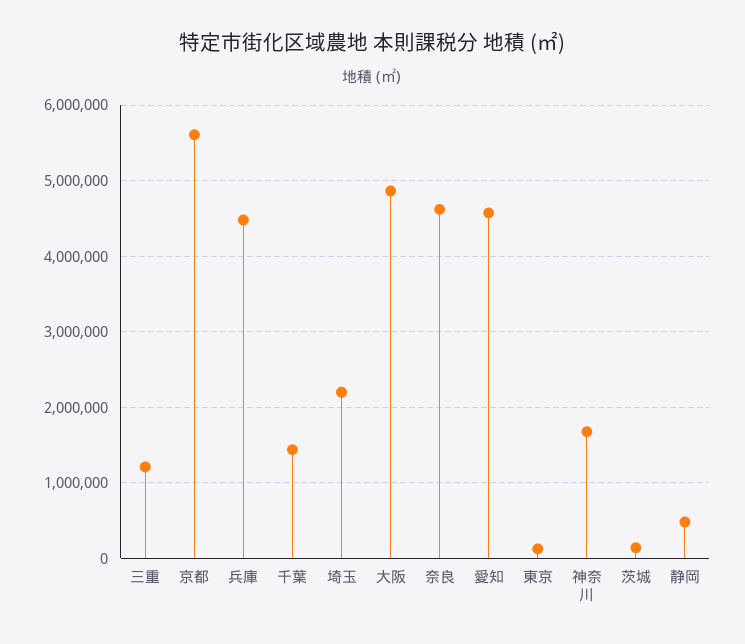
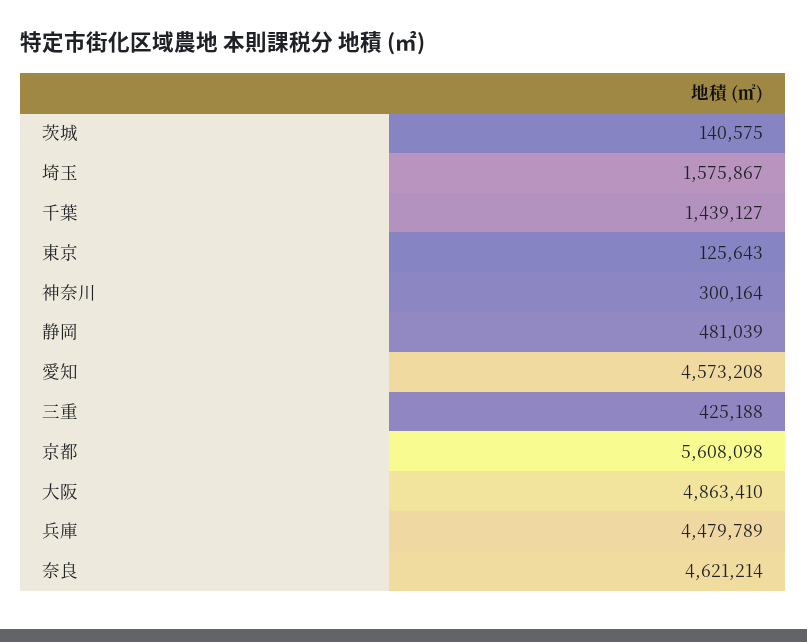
  {
-   "三重": 1200000,
+   "三重": 425188,
    "京都": 5608098,
    "兵庫": 4479789,
    "千葉": 1439127,
-   "埼玉": 2200000,
+   "埼玉": 1575867,
    "大阪": 4863410,
    "奈良": 4621214,
    "愛知": 4573208,
    "東京": 125643,
-   "神奈川": 1700000,
+   "神奈川": 300164,
    "茨城": 140575,
    "静岡": 481039
  }

